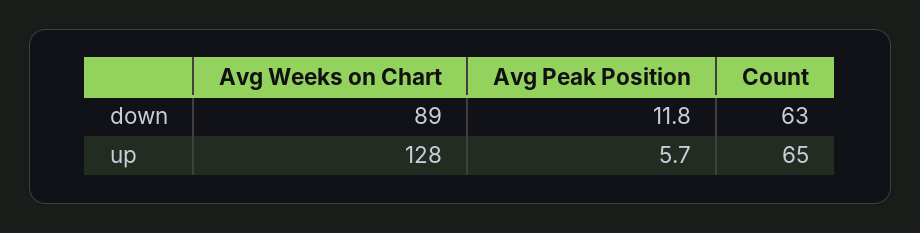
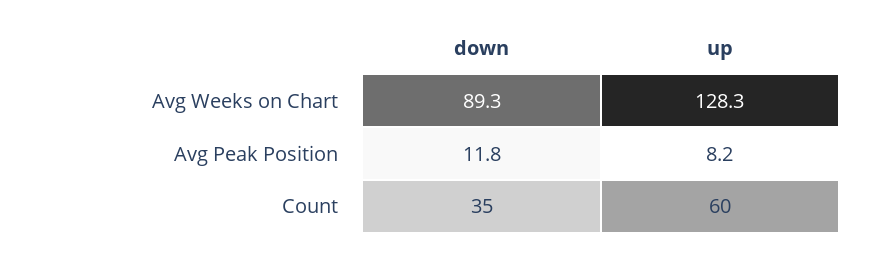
  {
    "Avg Weeks on Chart": {
      "down": 89.3,
      "up": 128.3
    },
    "Avg Peak Position": {
      "down": 11.8,
-     "up": 5.7
+     "up": 8.2
    },
    "Count": {
-     "down": 63,
+     "down": 35,
-     "up": 65
+     "up": 60
    }
  }

